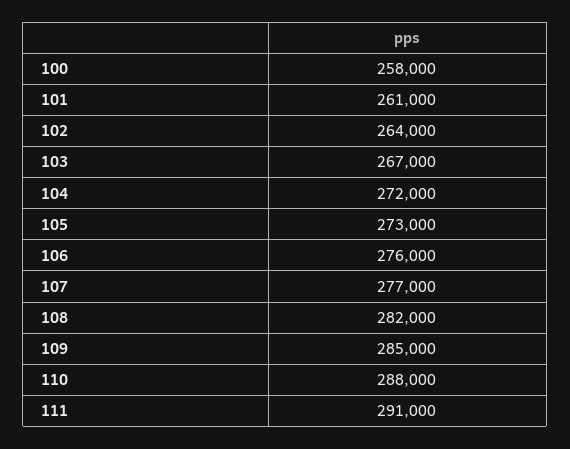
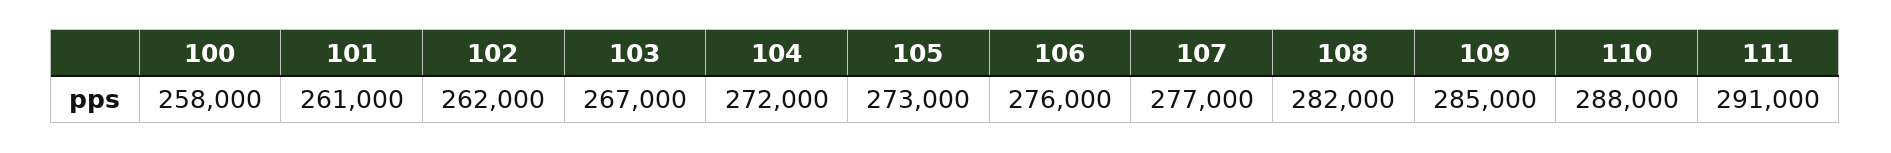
  {
    "100": 258000,
    "101": 261000,
-   "102": 264000,
+   "102": 262000,
    "103": 267000,
    "104": 272000,
    "105": 273000,
    "106": 276000,
    "107": 277000,
    "108": 282000,
    "109": 285000,
    "110": 288000,
    "111": 291000
  }

